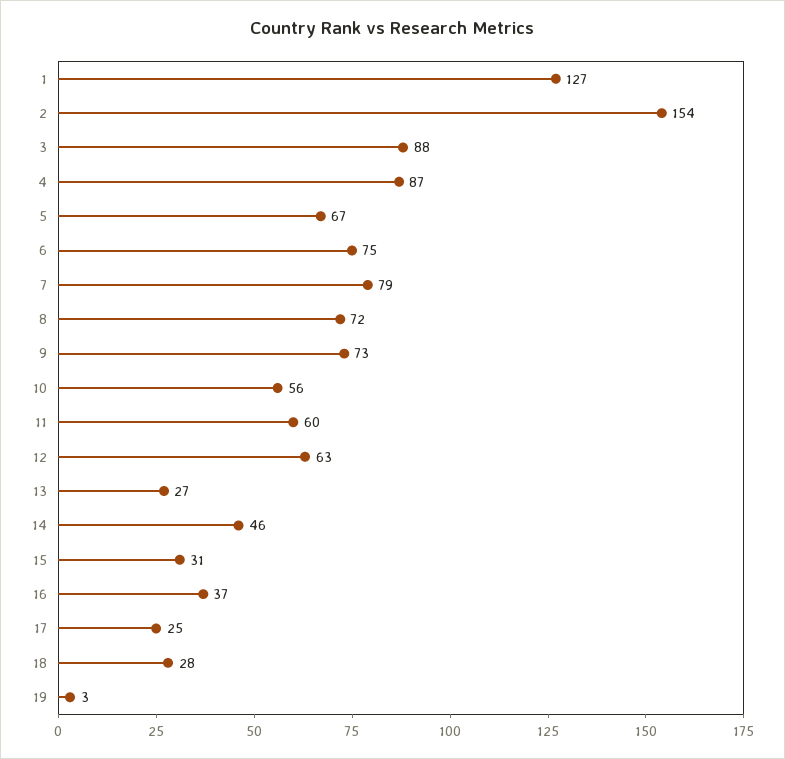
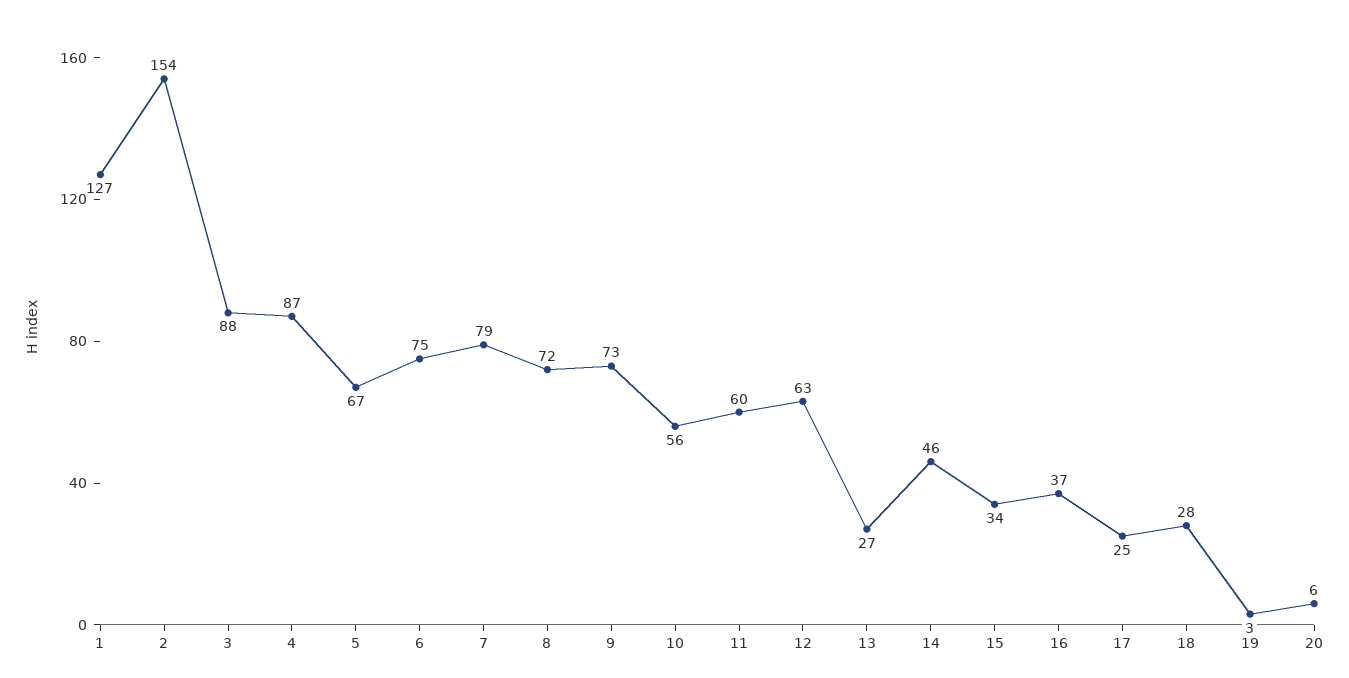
  {
    "1": 127,
    "2": 154,
    "3": 88,
    "4": 87,
    "5": 67,
    "6": 75,
    "7": 79,
    "8": 72,
    "9": 73,
    "10": 56,
    "11": 60,
    "12": 63,
    "13": 27,
    "14": 46,
-   "15": 31,
+   "15": 34,
    "16": 37,
    "17": 25,
    "18": 28,
-   "19": 3
+   "19": 3,
+   "20": 6
  }

